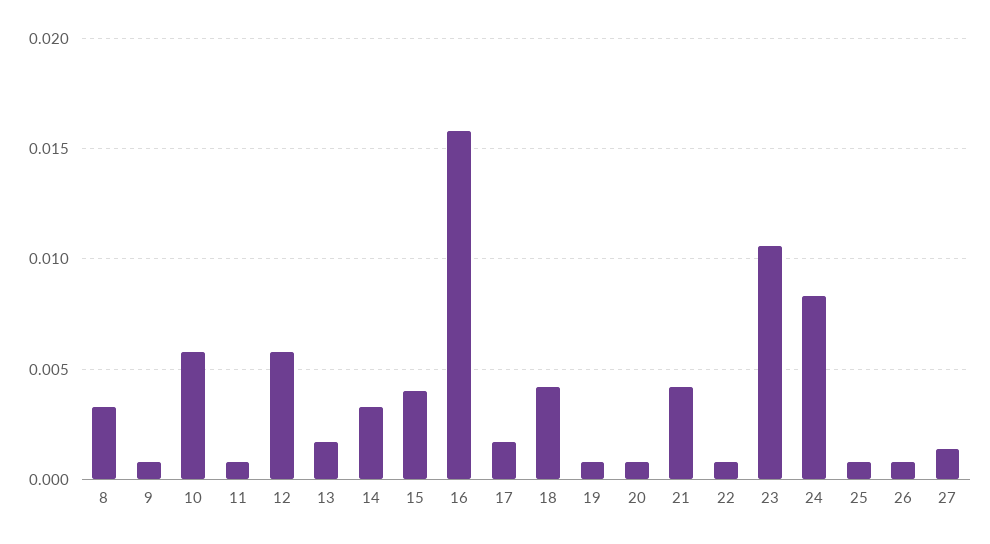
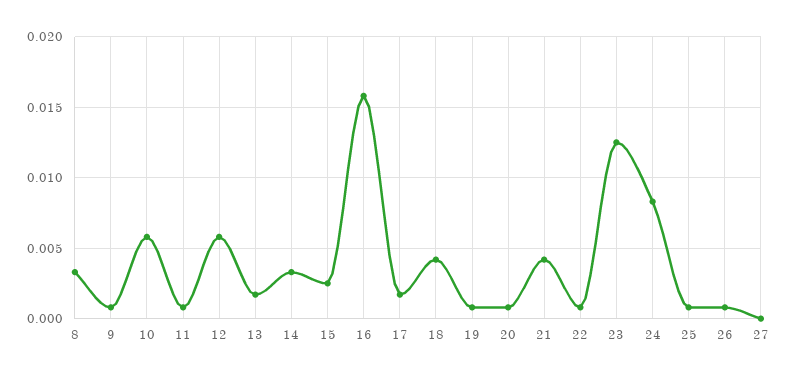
  {
    "8": 0.0035,
    "9": 0.001,
    "10": 0.006,
    "11": 0.001,
    "12": 0.006,
    "13": 0.0015,
    "14": 0.0035,
-   "15": 0.004,
+   "15": 0.0025,
    "16": 0.016,
    "17": 0.0015,
    "18": 0.004,
    "19": 0.001,
    "20": 0.001,
    "21": 0.004,
    "22": 0.001,
-   "23": 0.0105,
+   "23": 0.0125,
    "24": 0.0085,
    "25": 0.001,
    "26": 0.001,
-   "27": 0.0015
+   "27": 0
  }

